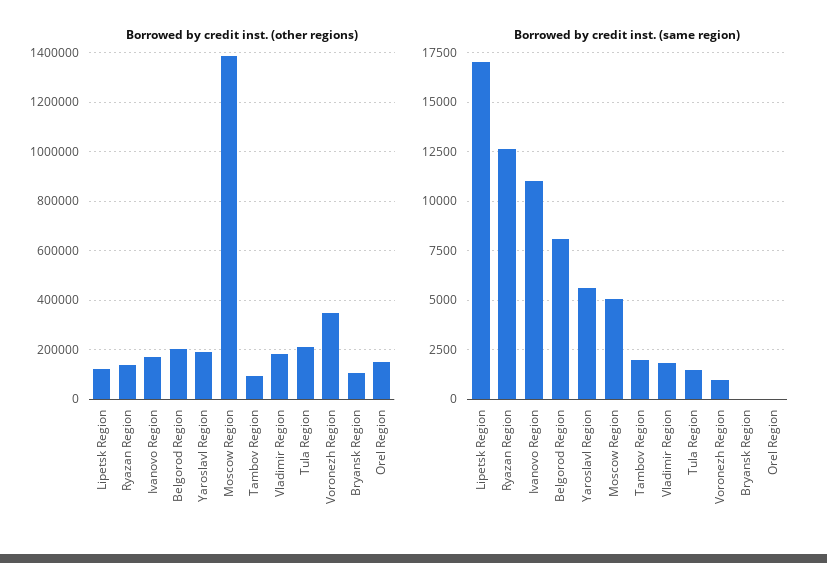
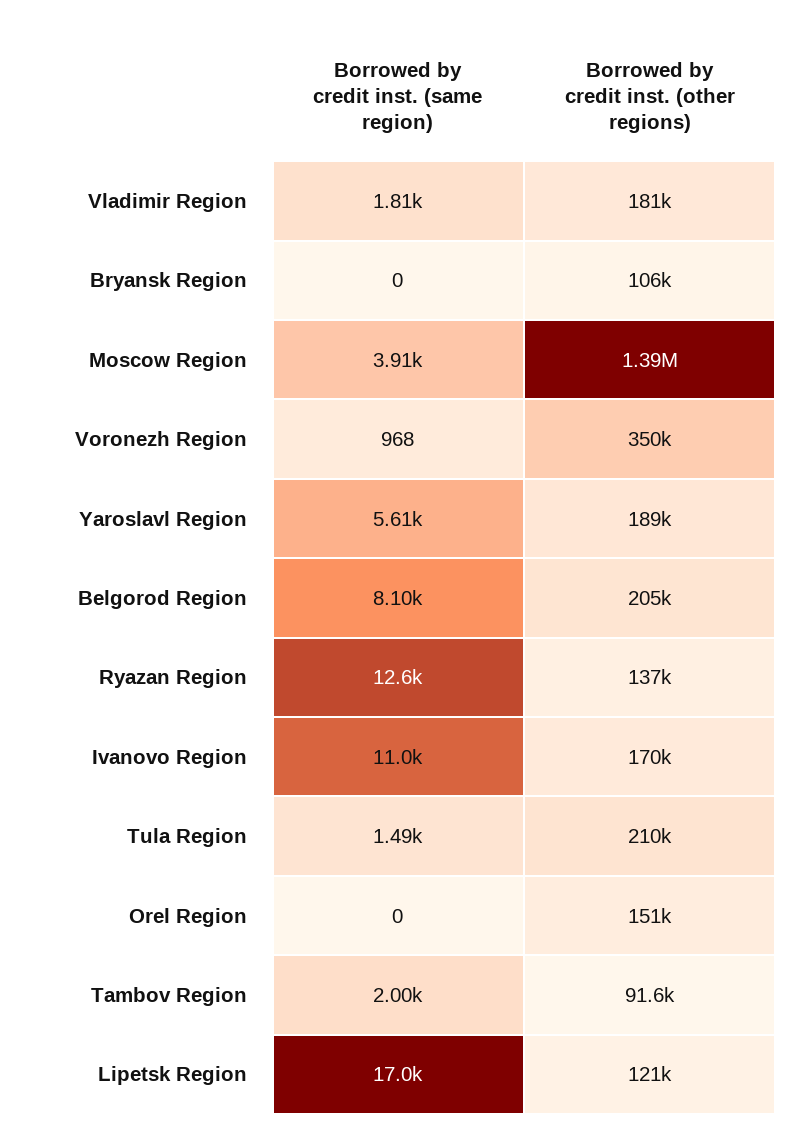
  {
    "Borrowed by credit inst. (other regions)": {
      "Lipetsk Region": 121000,
      "Ryazan Region": 137000,
      "Ivanovo Region": 170000,
      "Belgorod Region": 205000,
      "Yaroslavl Region": 189000,
      "Moscow Region": 1390000,
      "Tambov Region": 91600,
      "Vladimir Region": 181000,
      "Tula Region": 210000,
      "Voronezh Region": 350000,
      "Bryansk Region": 106000,
      "Orel Region": 151000
    },
    "Borrowed by credit inst. (same region)": {
      "Lipetsk Region": 17000,
      "Ryazan Region": 12600,
      "Ivanovo Region": 11000,
      "Belgorod Region": 8100,
      "Yaroslavl Region": 5610,
-     "Moscow Region": 5000,
+     "Moscow Region": 3910,
      "Tambov Region": 2000,
      "Vladimir Region": 1810,
      "Tula Region": 1490,
      "Voronezh Region": 968,
      "Bryansk Region": 0,
      "Orel Region": 0
    }
  }

